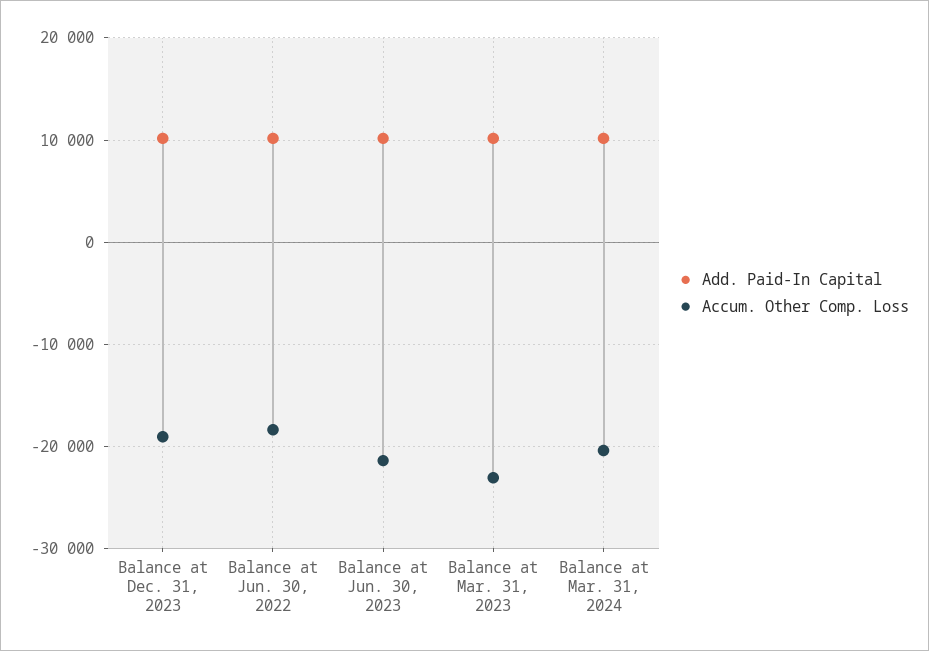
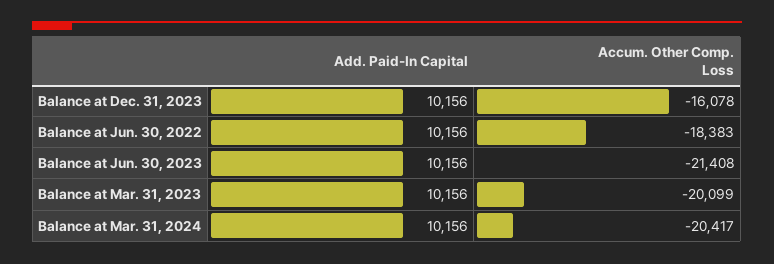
  {
    "Add. Paid-In Capital": {
      "Balance at Dec. 31, 2023": 10156,
      "Balance at Jun. 30, 2022": 10156,
      "Balance at Jun. 30, 2023": 10156,
      "Balance at Mar. 31, 2023": 10156,
      "Balance at Mar. 31, 2024": 10156
    },
    "Accum. Other Comp. Loss": {
-     "Balance at Dec. 31, 2023": -19000,
+     "Balance at Dec. 31, 2023": -16078,
      "Balance at Jun. 30, 2022": -18383,
      "Balance at Jun. 30, 2023": -21408,
-     "Balance at Mar. 31, 2023": -23000,
+     "Balance at Mar. 31, 2023": -20099,
      "Balance at Mar. 31, 2024": -20417
    }
  }

